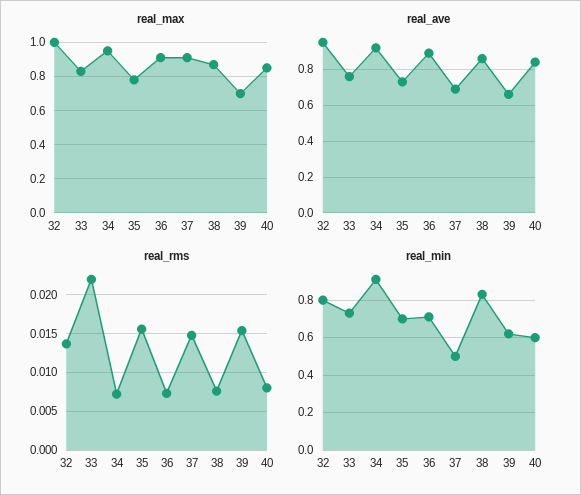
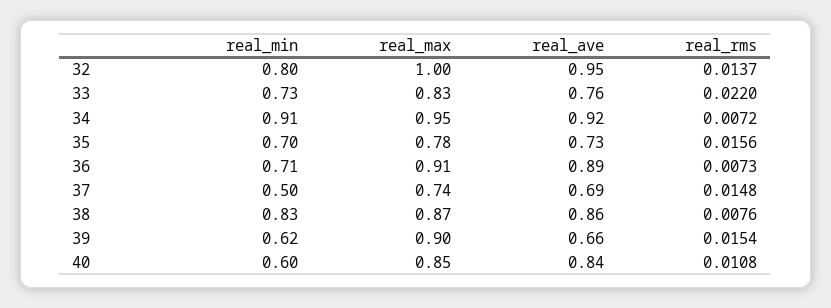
  {
    "real_max": {
      "32": 1,
      "33": 0.83,
      "34": 0.95,
      "35": 0.78,
      "36": 0.91,
-     "37": 0.9,
+     "37": 0.74,
      "38": 0.87,
-     "39": 0.7,
+     "39": 0.9,
      "40": 0.85
    },
    "real_ave": {
      "32": 0.95,
      "33": 0.76,
      "34": 0.92,
      "35": 0.73,
      "36": 0.89,
      "37": 0.69,
      "38": 0.86,
      "39": 0.66,
      "40": 0.84
    },
    "real_rms": {
      "32": 0.0137,
      "33": 0.022,
      "34": 0.0072,
      "35": 0.0156,
      "36": 0.0073,
      "37": 0.0148,
      "38": 0.0076,
      "39": 0.0154,
-     "40": 0.008
+     "40": 0.0108
    },
    "real_min": {
      "32": 0.8,
      "33": 0.73,
      "34": 0.91,
      "35": 0.7,
      "36": 0.71,
      "37": 0.5,
      "38": 0.83,
      "39": 0.62,
      "40": 0.6
    }
  }

